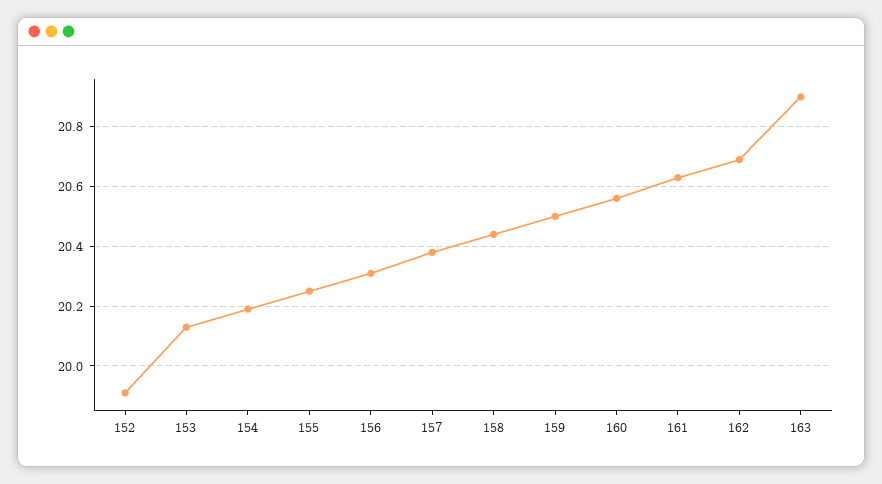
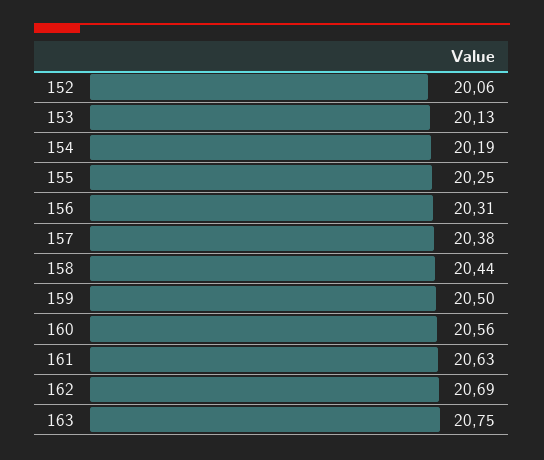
  {
-   "152": 19.9,
+   "152": 20.06,
    "153": 20.13,
    "154": 20.19,
    "155": 20.25,
    "156": 20.31,
    "157": 20.38,
    "158": 20.44,
    "159": 20.5,
    "160": 20.56,
    "161": 20.63,
    "162": 20.69,
-   "163": 20.9
+   "163": 20.75
  }

